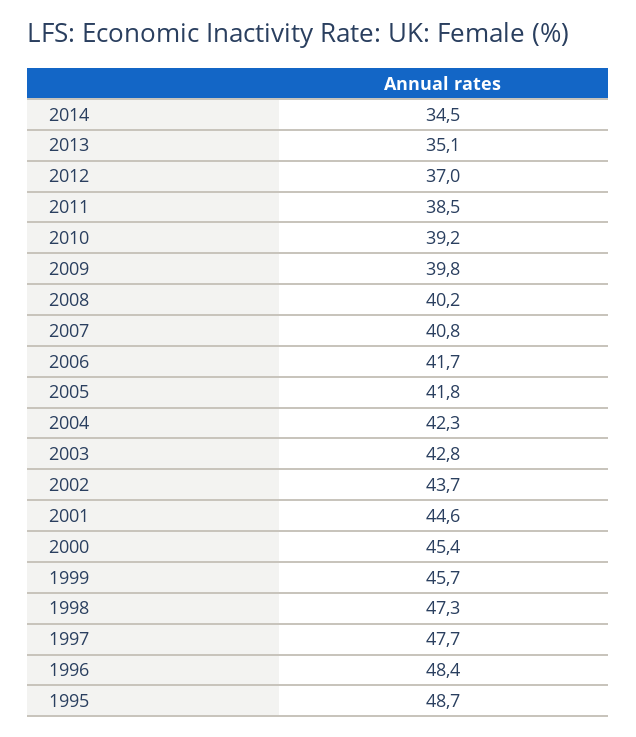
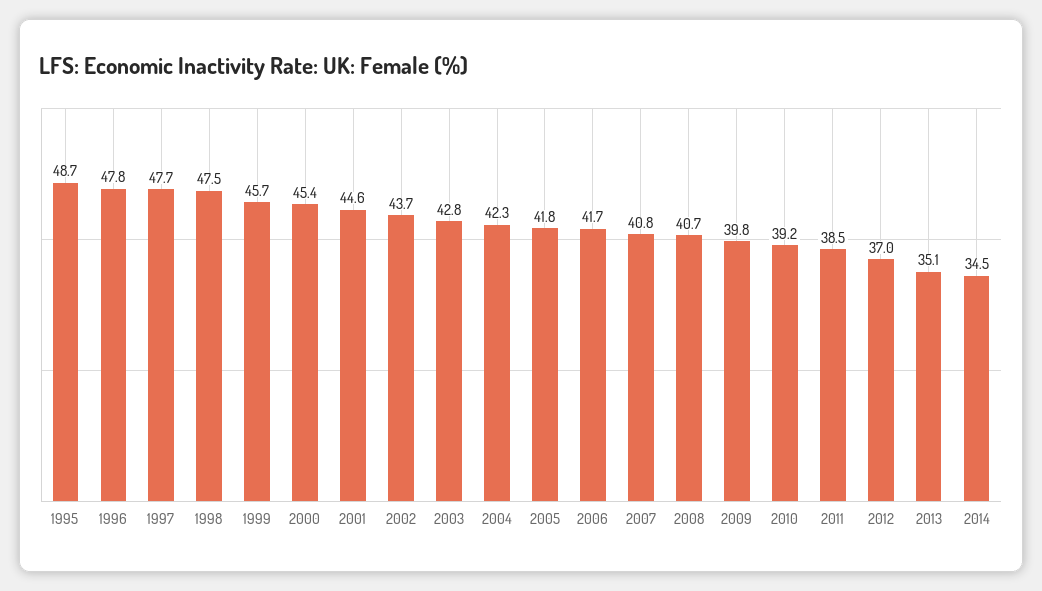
  {
    "2014": 34.5,
    "2013": 35.1,
    "2012": 37,
    "2011": 38.5,
    "2010": 39.2,
    "2009": 39.8,
-   "2008": 40.2,
+   "2008": 40.7,
    "2007": 40.8,
    "2006": 41.7,
    "2005": 41.8,
    "2004": 42.3,
    "2003": 42.8,
    "2002": 43.7,
    "2001": 44.6,
    "2000": 45.4,
    "1999": 45.7,
-   "1998": 47.3,
+   "1998": 47.5,
    "1997": 47.7,
-   "1996": 48.4,
+   "1996": 47.8,
    "1995": 48.7
  }

